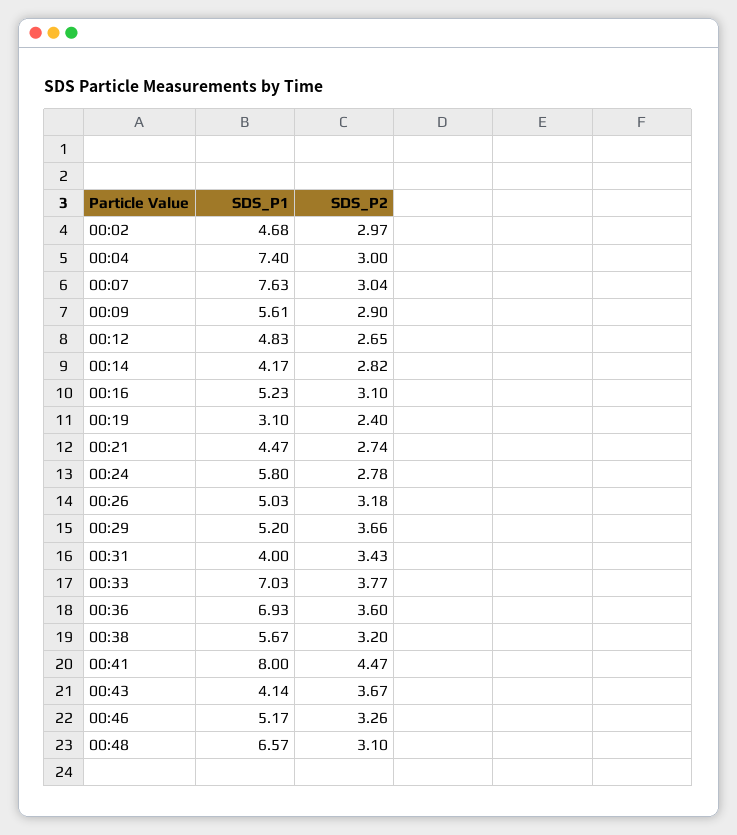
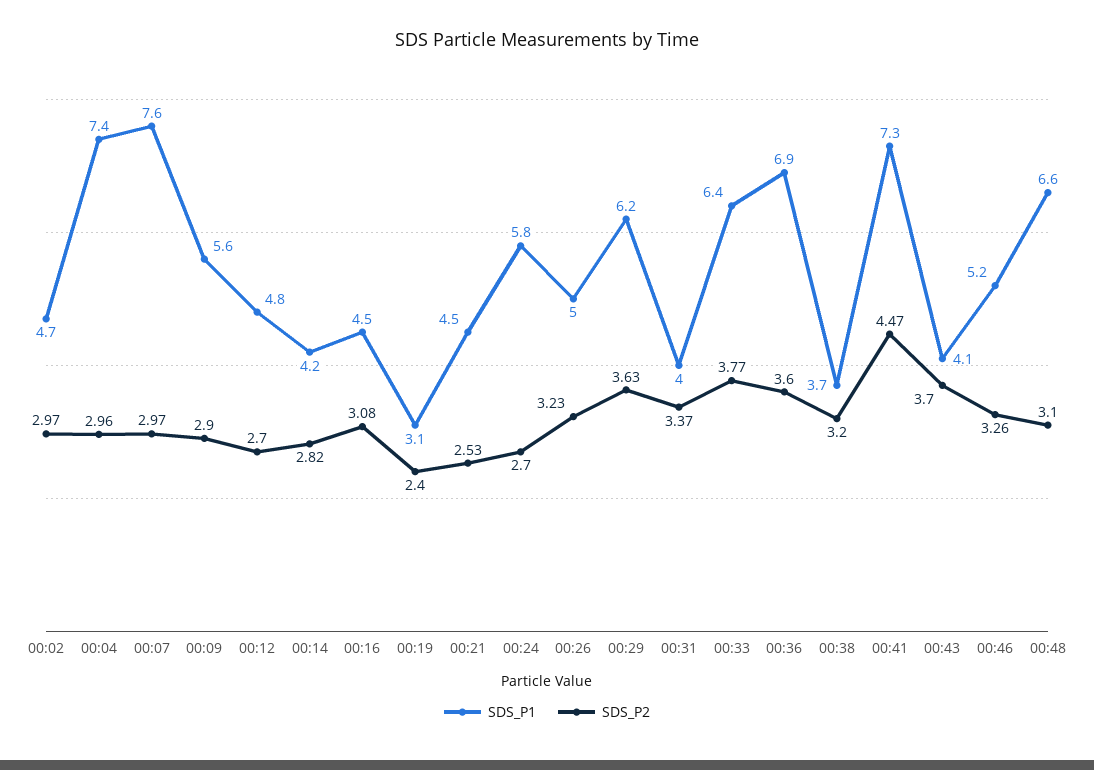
  {
    "SDS_P1": {
      "00:02": 4.68,
      "00:04": 7.4,
      "00:07": 7.63,
      "00:09": 5.61,
      "00:12": 4.83,
      "00:14": 4.17,
-     "00:16": 5.23,
+     "00:16": 4.5,
      "00:19": 3.1,
      "00:21": 4.47,
      "00:24": 5.8,
      "00:26": 5.03,
-     "00:29": 5.2,
+     "00:29": 6.2,
      "00:31": 4,
-     "00:33": 7.03,
+     "00:33": 6.4,
      "00:36": 6.93,
-     "00:38": 5.67,
+     "00:38": 3.7,
-     "00:41": 8,
+     "00:41": 7.3,
      "00:43": 4.14,
      "00:46": 5.17,
      "00:48": 6.57
    },
    "SDS_P2": {
      "00:02": 2.97,
-     "00:04": 3,
+     "00:04": 2.96,
-     "00:07": 3.04,
+     "00:07": 2.97,
      "00:09": 2.9,
-     "00:12": 2.65,
+     "00:12": 2.7,
      "00:14": 2.82,
-     "00:16": 3.1,
+     "00:16": 3.08,
      "00:19": 2.4,
-     "00:21": 2.74,
+     "00:21": 2.53,
-     "00:24": 2.78,
+     "00:24": 2.7,
-     "00:26": 3.18,
+     "00:26": 3.23,
-     "00:29": 3.66,
+     "00:29": 3.63,
-     "00:31": 3.43,
+     "00:31": 3.37,
      "00:33": 3.77,
      "00:36": 3.6,
      "00:38": 3.2,
      "00:41": 4.47,
-     "00:43": 3.67,
+     "00:43": 3.7,
      "00:46": 3.26,
      "00:48": 3.1
    }
  }

